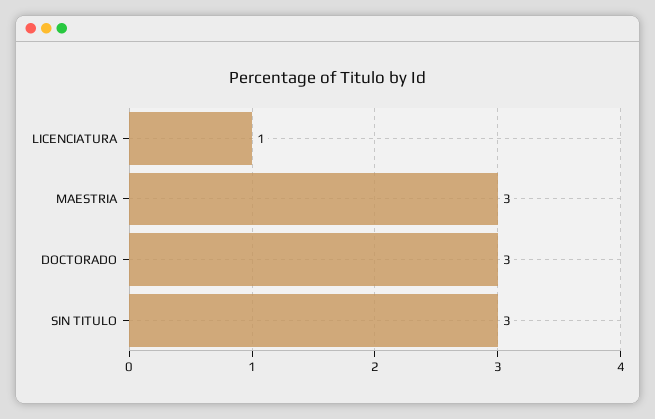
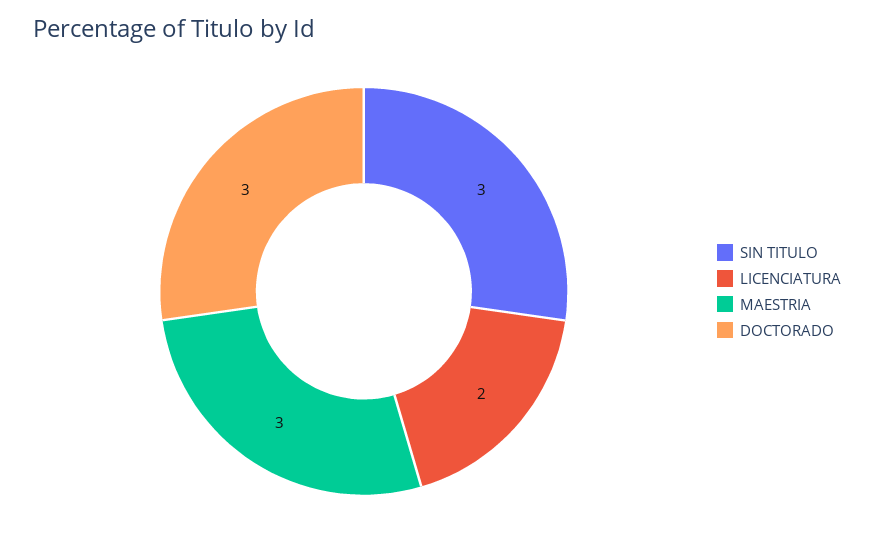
  {
-   "LICENCIATURA": 1,
+   "LICENCIATURA": 2,
    "MAESTRIA": 3,
    "DOCTORADO": 3,
    "SIN TITULO": 3
  }

